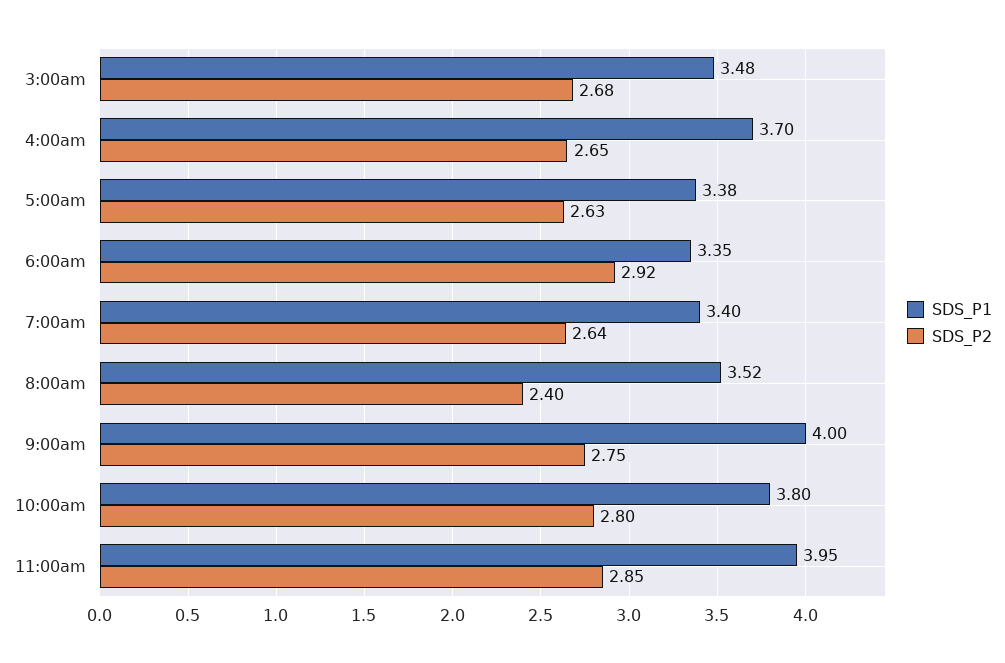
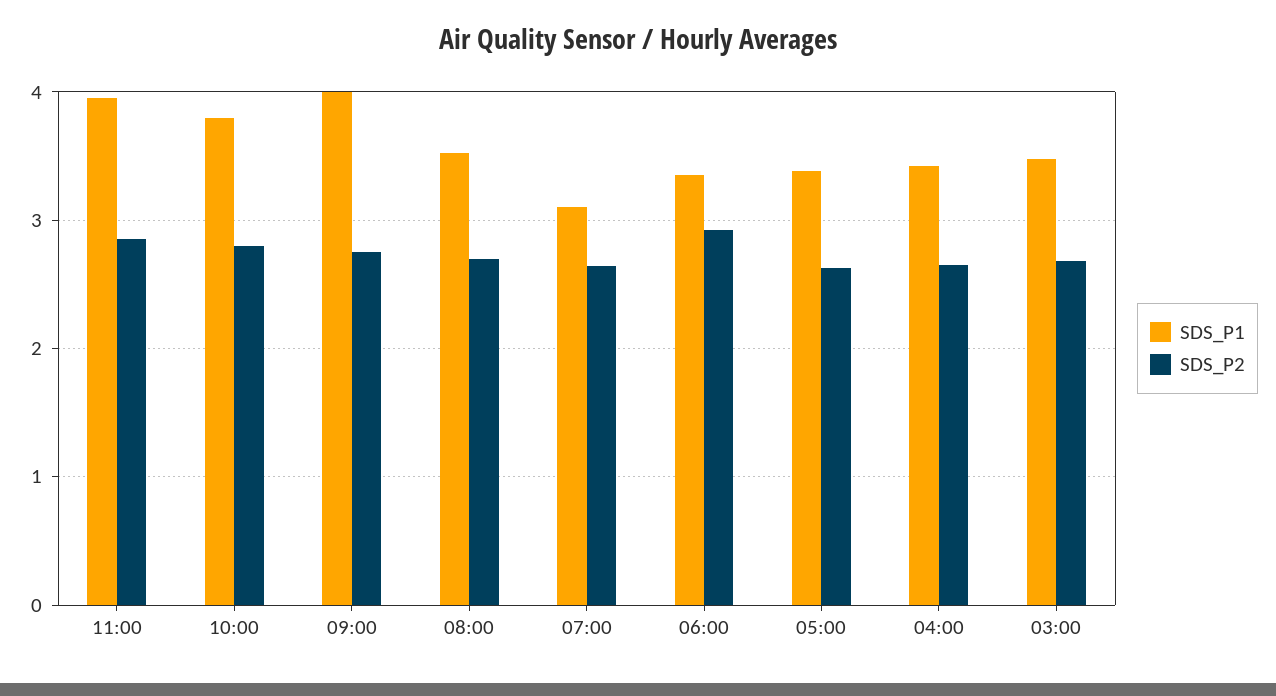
  {
    "SDS_P1": {
      "3:00am": 3.48,
-     "4:00am": 3.7,
+     "4:00am": 3.4,
      "5:00am": 3.38,
      "6:00am": 3.35,
-     "7:00am": 3.4,
+     "7:00am": 3.1,
      "8:00am": 3.52,
      "9:00am": 4,
      "10:00am": 3.8,
      "11:00am": 3.95
    },
    "SDS_P2": {
      "3:00am": 2.68,
      "4:00am": 2.65,
      "5:00am": 2.63,
      "6:00am": 2.92,
      "7:00am": 2.64,
-     "8:00am": 2.4,
+     "8:00am": 2.7,
      "9:00am": 2.75,
      "10:00am": 2.8,
      "11:00am": 2.85
    }
  }

